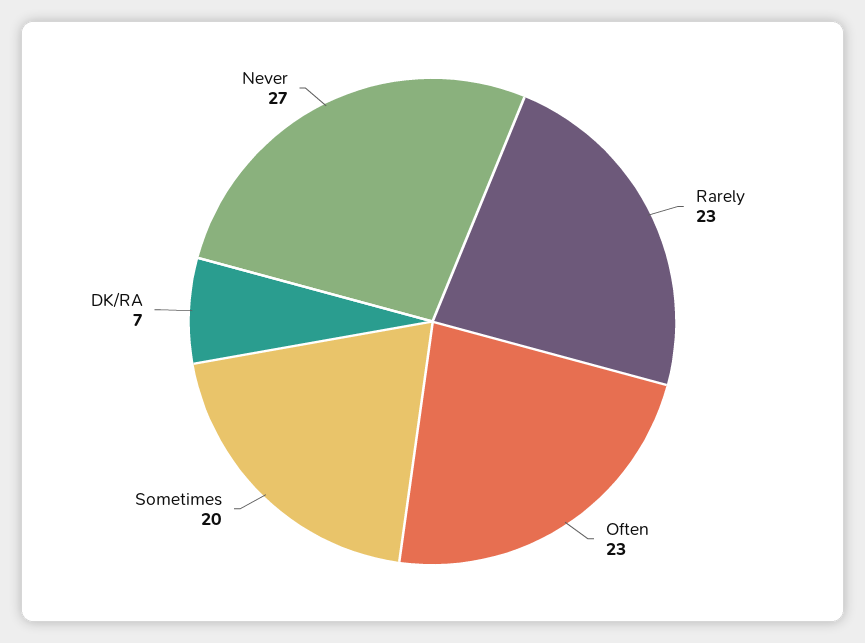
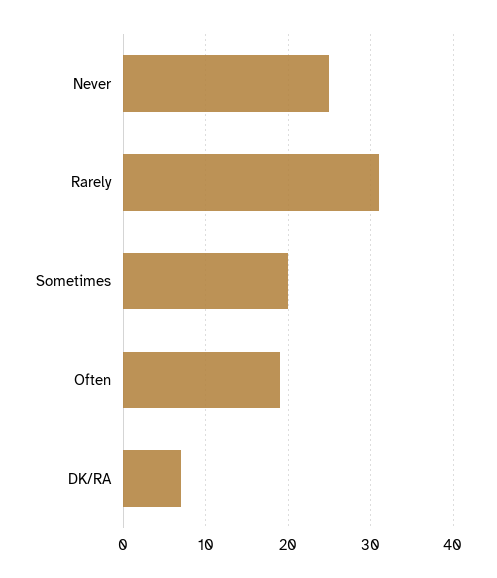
  {
-   "Rarely": 23,
+   "Rarely": 31,
-   "Often": 23,
+   "Often": 19,
    "Sometimes": 20,
    "DK/RA": 7,
-   "Never": 27
+   "Never": 25
  }

